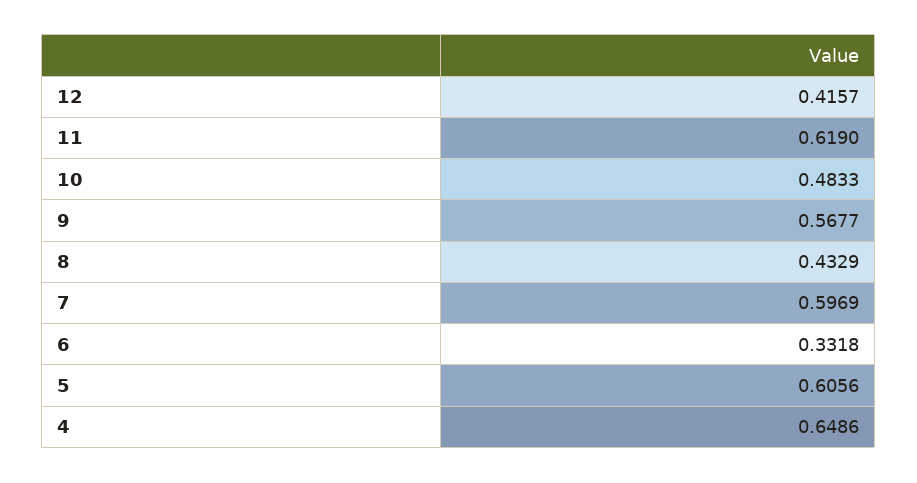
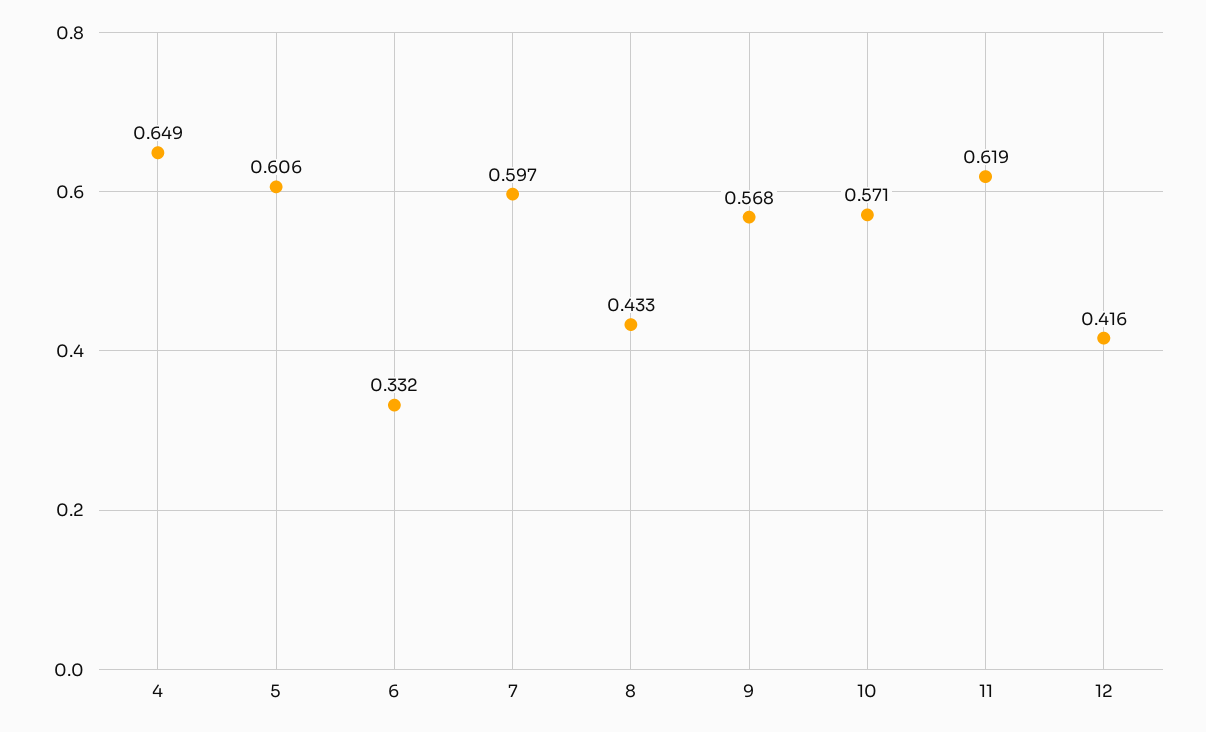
  {
    "12": 0.4157,
    "11": 0.619,
-   "10": 0.4833,
+   "10": 0.571,
    "9": 0.5677,
    "8": 0.4329,
    "7": 0.5969,
    "6": 0.3318,
    "5": 0.6056,
    "4": 0.6486
  }

